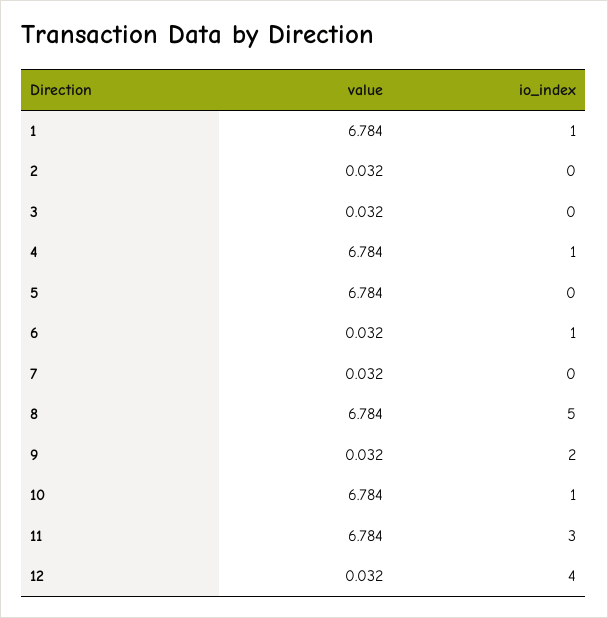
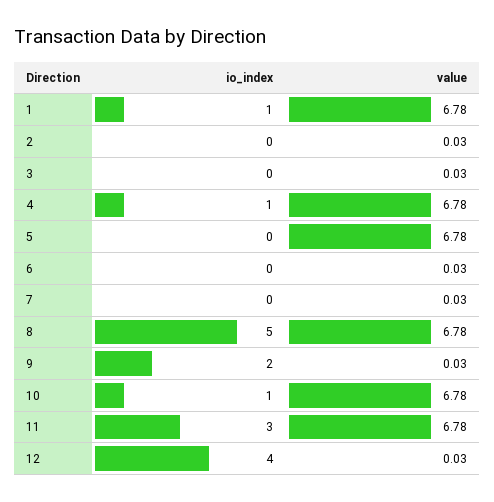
  {
    "value": {
      "1": 6.784,
      "2": 0.032,
      "3": 0.032,
      "4": 6.784,
      "5": 6.784,
      "6": 0.032,
      "7": 0.032,
      "8": 6.784,
      "9": 0.032,
      "10": 6.784,
      "11": 6.784,
      "12": 0.032
    },
    "io_index": {
      "1": 1,
      "2": 0,
      "3": 0,
      "4": 1,
      "5": 0,
-     "6": 1,
+     "6": 0,
      "7": 0,
      "8": 5,
      "9": 2,
      "10": 1,
      "11": 3,
      "12": 4
    }
  }

